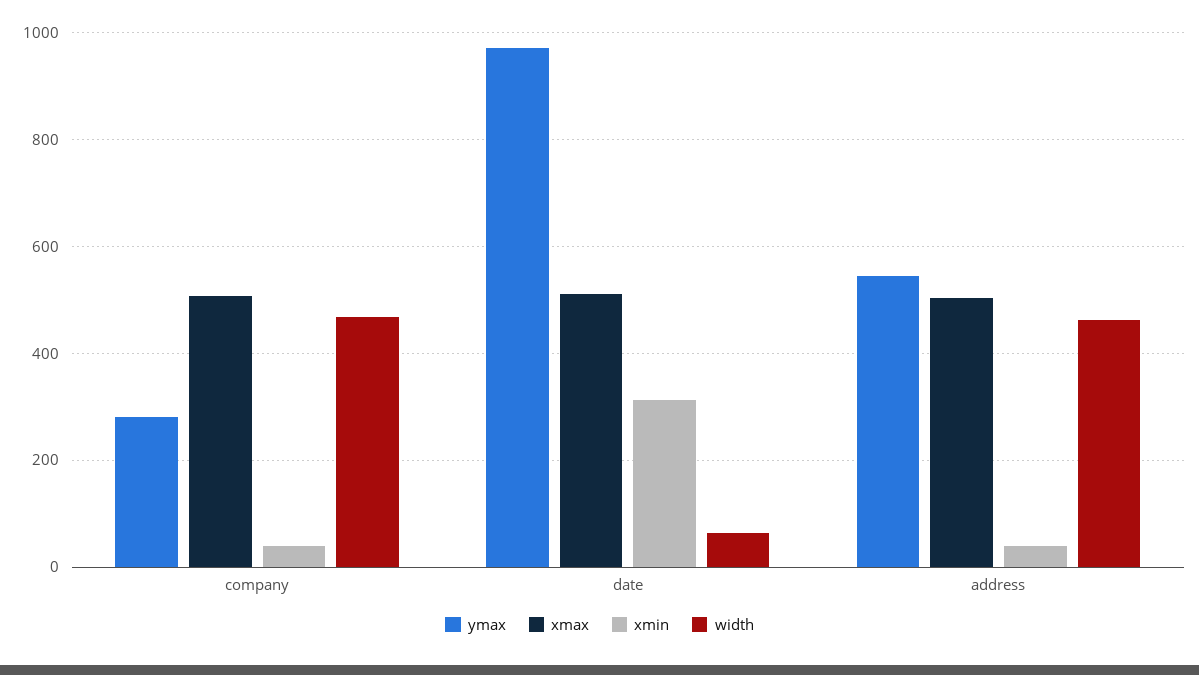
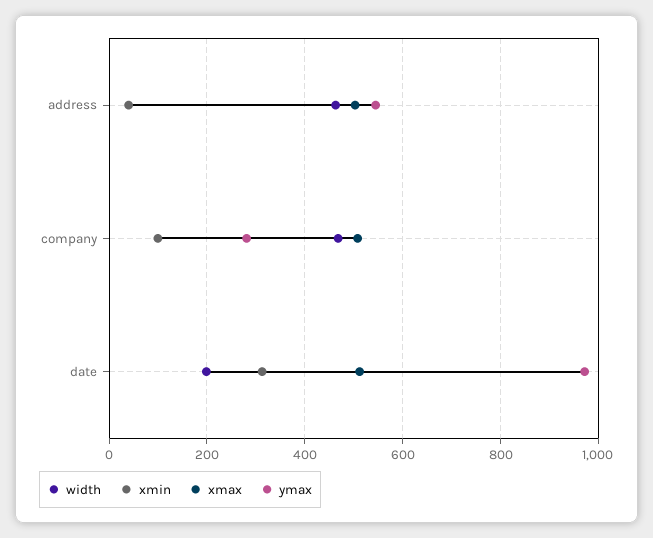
  {
    "ymax": {
      "company": 280,
      "date": 980,
      "address": 540
    },
    "xmax": {
      "company": 500,
      "date": 520,
      "address": 500
    },
    "xmin": {
-     "company": 40,
+     "company": 100,
      "date": 320,
      "address": 40
    },
    "width": {
      "company": 460,
-     "date": 60,
+     "date": 200,
      "address": 460
    }
  }

